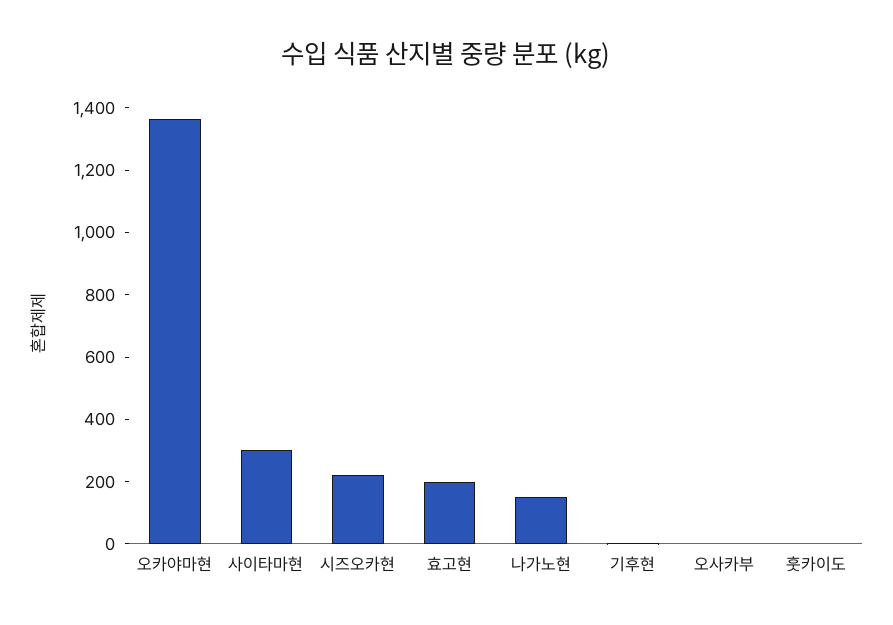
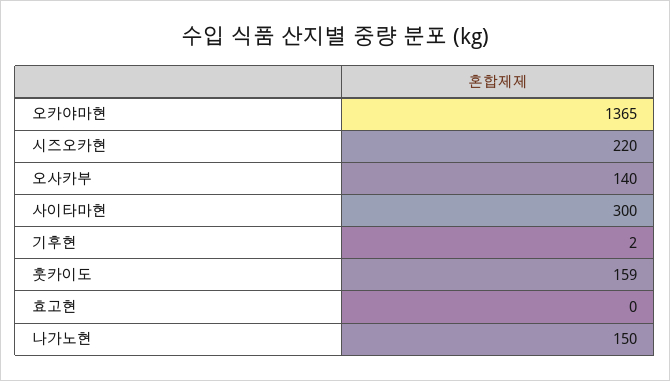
  {
    "오카야마현": 1365,
    "사이타마현": 300,
    "시즈오카현": 220,
-   "효고현": 200,
+   "효고현": 0,
    "나가노현": 150,
    "기후현": 2,
-   "오사카부": 0,
+   "오사카부": 140,
-   "훗카이도": 0
+   "훗카이도": 159
  }

